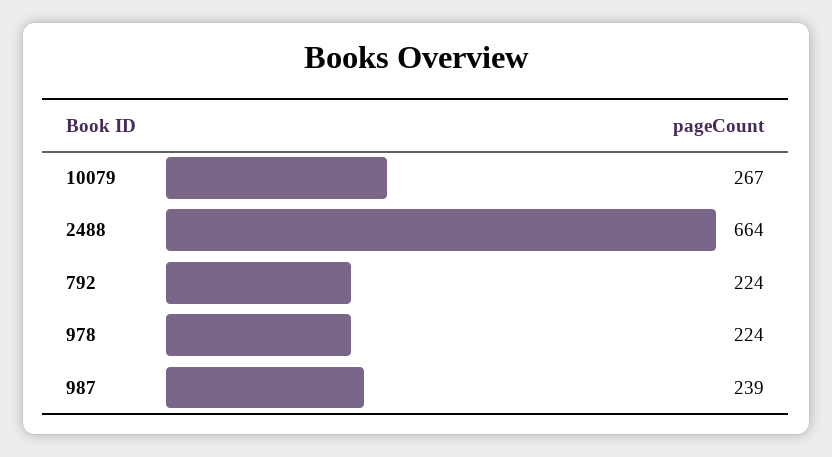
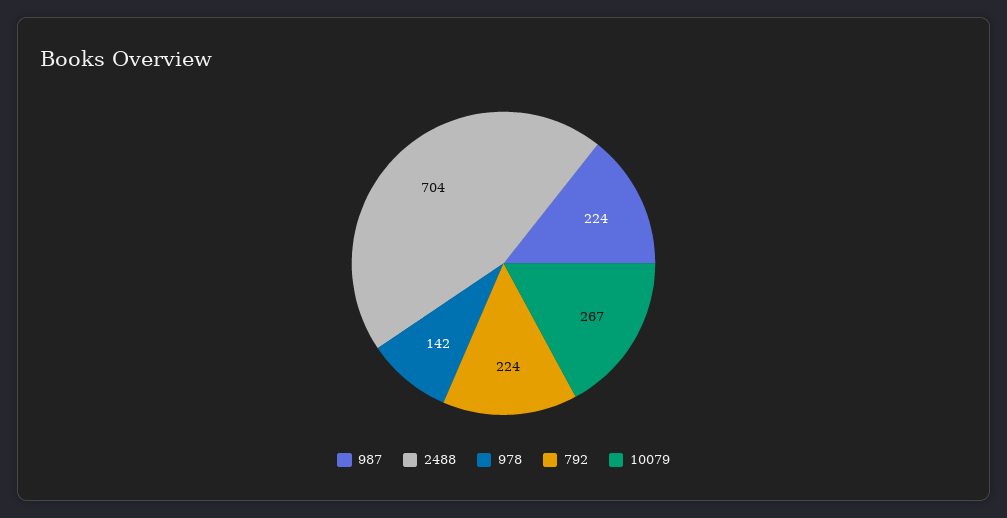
  {
    "10079": 267,
-   "2488": 664,
+   "2488": 704,
    "792": 224,
-   "978": 224,
+   "978": 142,
-   "987": 239
+   "987": 224
  }

